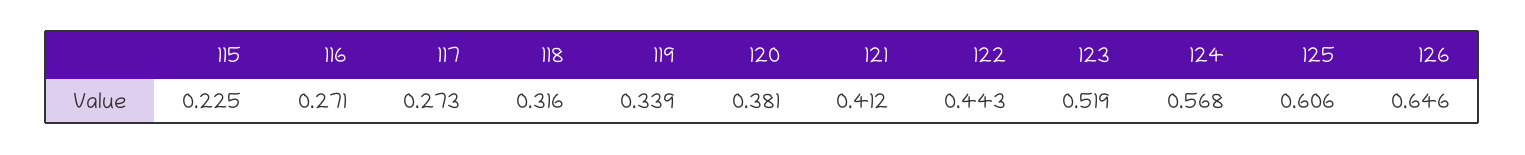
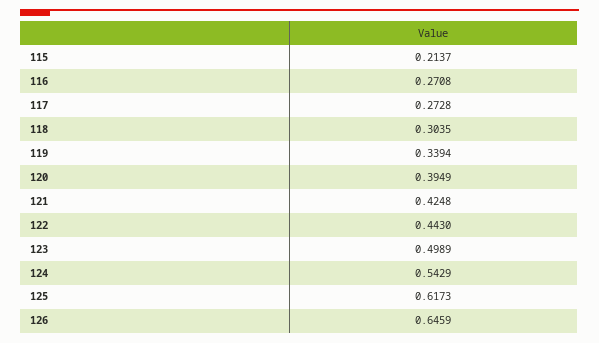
  {
-   "115": 0.225,
+   "115": 0.2137,
    "116": 0.2708,
    "117": 0.2728,
-   "118": 0.316,
+   "118": 0.3035,
    "119": 0.3394,
-   "120": 0.381,
+   "120": 0.3949,
-   "121": 0.412,
+   "121": 0.4248,
    "122": 0.443,
-   "123": 0.519,
+   "123": 0.4989,
-   "124": 0.568,
+   "124": 0.5429,
-   "125": 0.606,
+   "125": 0.6173,
    "126": 0.6459
  }

